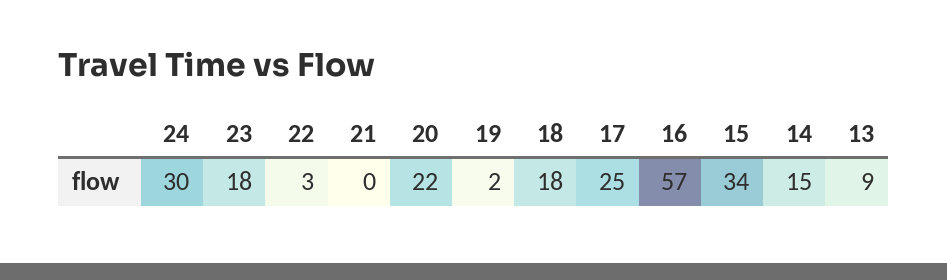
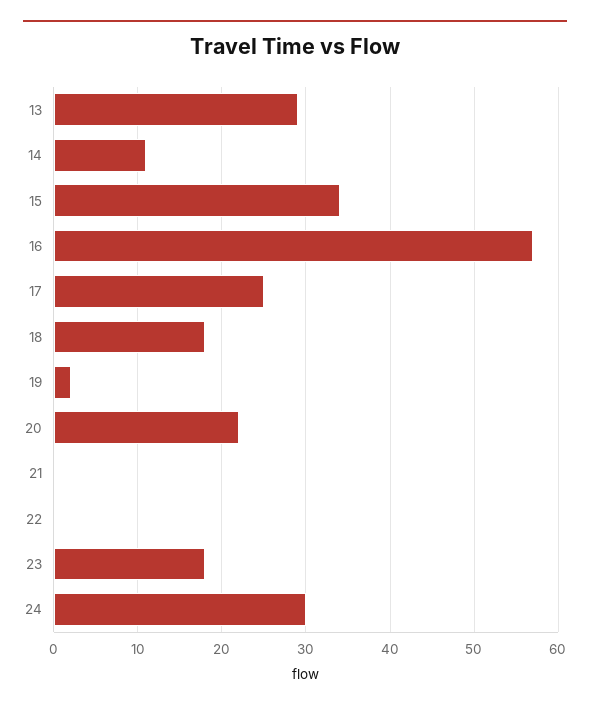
  {
    "24": 30,
    "23": 18,
-   "22": 3,
+   "22": 0,
    "21": 0,
    "20": 22,
    "19": 2,
    "18": 18,
    "17": 25,
    "16": 57,
    "15": 34,
-   "14": 15,
+   "14": 11,
-   "13": 9
+   "13": 29
  }

